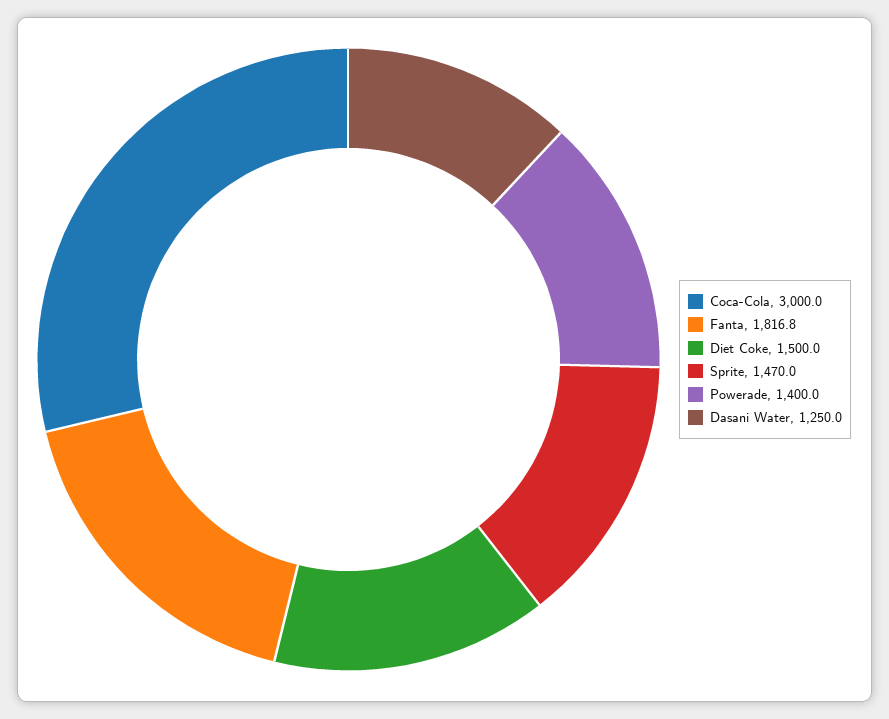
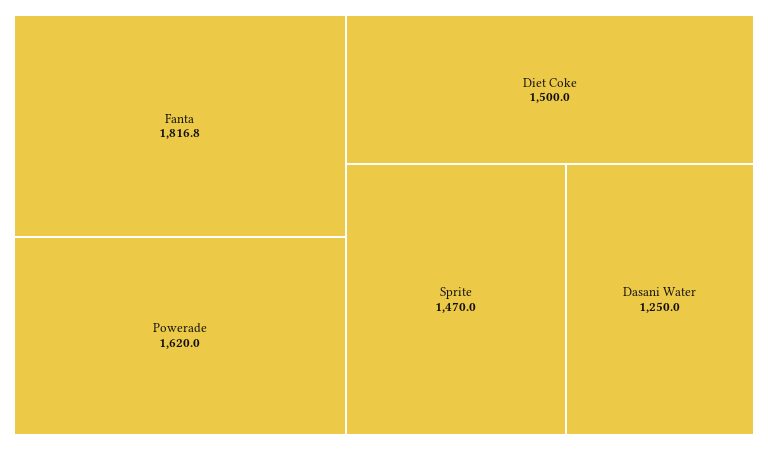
  {
-   "Coca-Cola": 3000,
    "Fanta": 1816.8,
    "Diet Coke": 1500,
    "Sprite": 1470,
-   "Powerade": 1400,
+   "Powerade": 1620,
    "Dasani Water": 1250
  }

